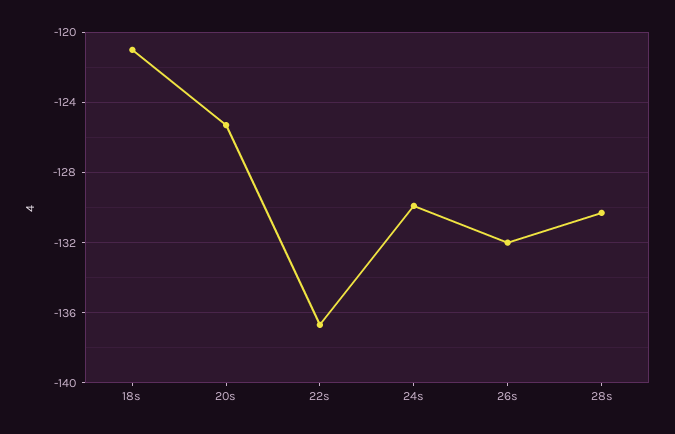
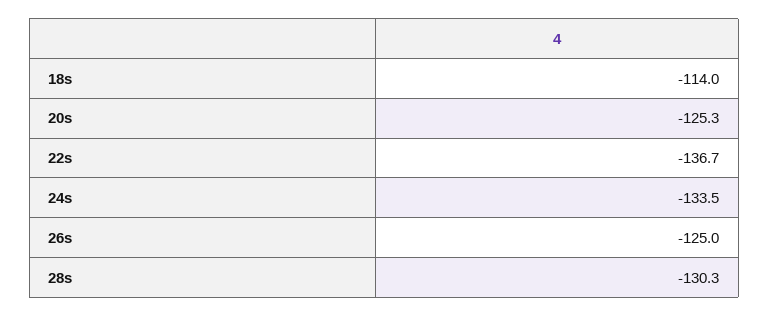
  {
-   "18s": -121,
+   "18s": -114,
    "20s": -125.3,
    "22s": -136.7,
-   "24s": -130,
+   "24s": -133.5,
-   "26s": -132,
+   "26s": -125,
    "28s": -130.3
  }

